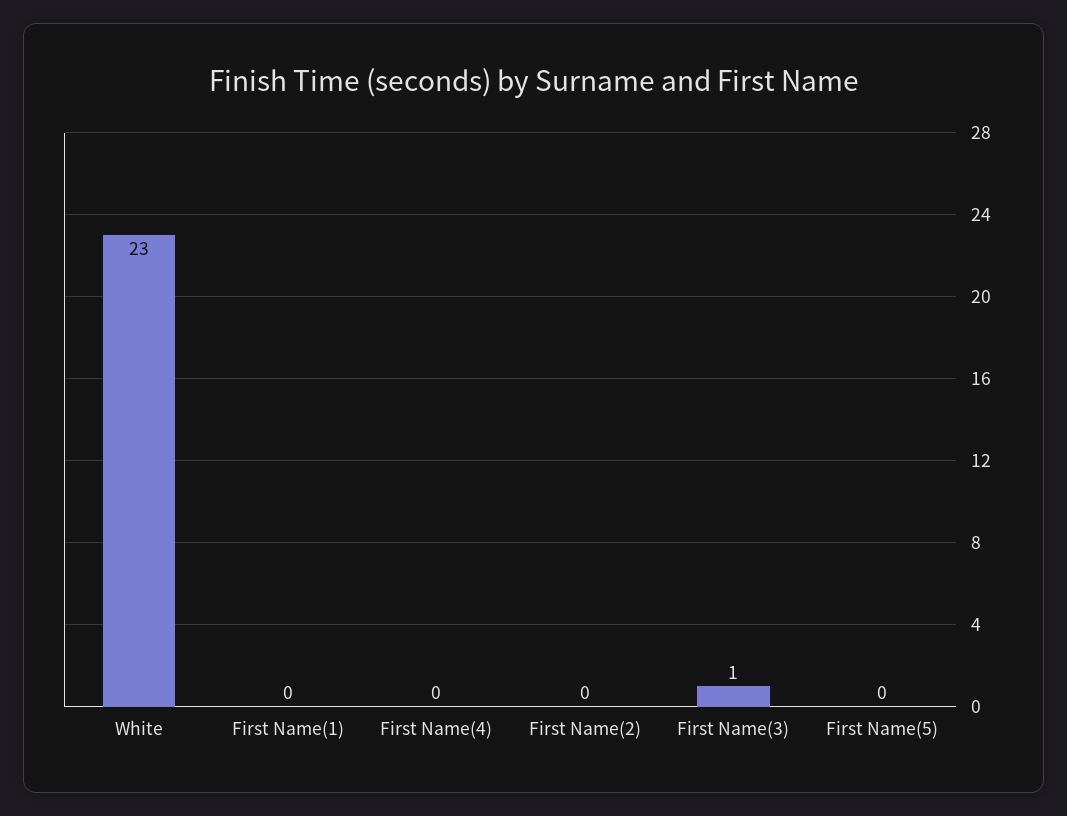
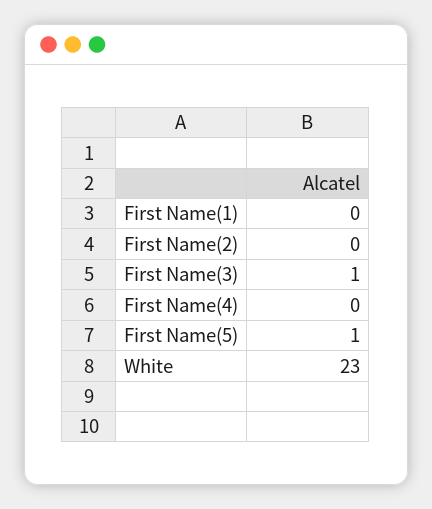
  {
    "White": 23,
    "First Name(1)": 0,
    "First Name(4)": 0,
    "First Name(2)": 0,
    "First Name(3)": 1,
-   "First Name(5)": 0
+   "First Name(5)": 1
  }

